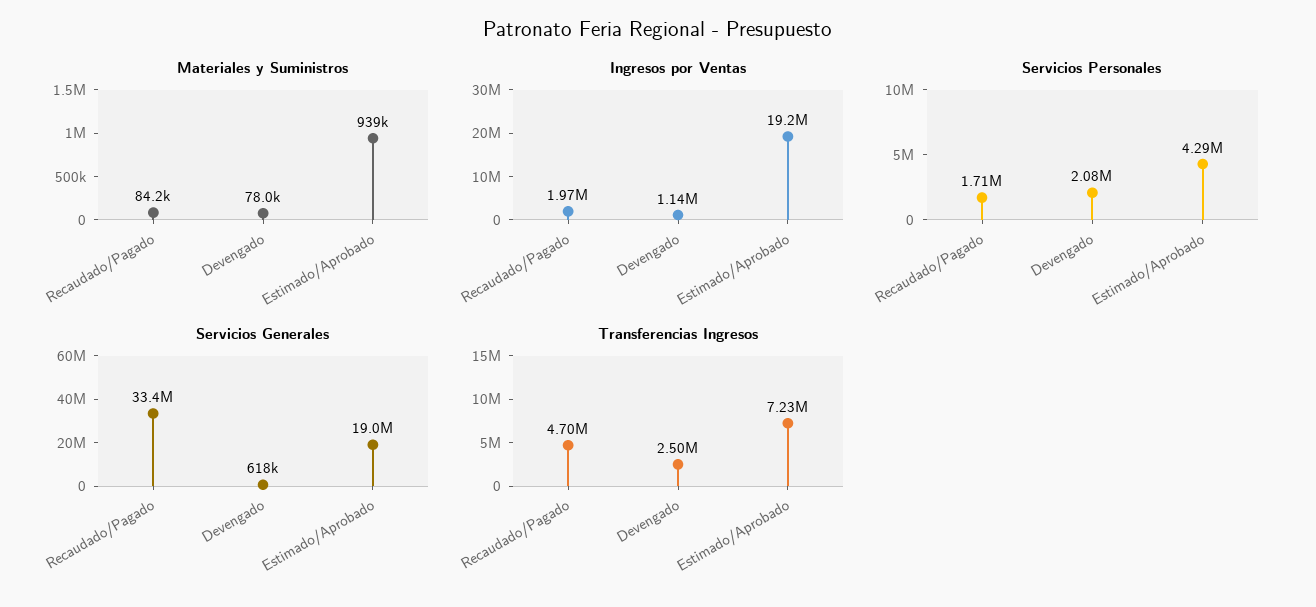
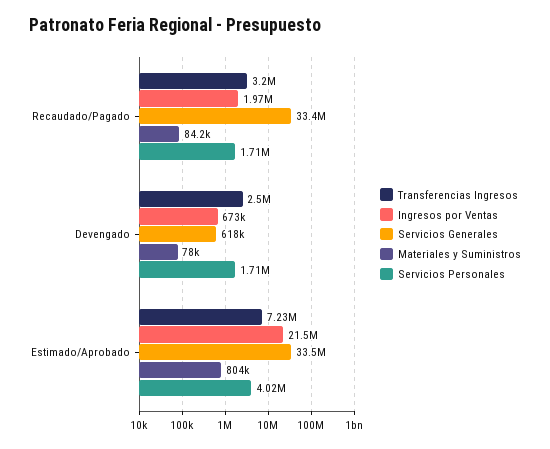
  {
    "Materiales y Suministros": {
      "Recaudado/Pagado": 84200,
      "Devengado": 78000,
-     "Estimado/Aprobado": 939000
+     "Estimado/Aprobado": 804000
    },
    "Ingresos por Ventas": {
      "Recaudado/Pagado": 1970000,
-     "Devengado": 1140000,
+     "Devengado": 673000,
-     "Estimado/Aprobado": 19200000
+     "Estimado/Aprobado": 21500000
    },
    "Servicios Personales": {
      "Recaudado/Pagado": 1710000,
-     "Devengado": 2080000,
+     "Devengado": 1710000,
-     "Estimado/Aprobado": 4290000
+     "Estimado/Aprobado": 4020000
    },
    "Servicios Generales": {
      "Recaudado/Pagado": 33400000,
      "Devengado": 618000,
-     "Estimado/Aprobado": 19000000
+     "Estimado/Aprobado": 33500000
    },
    "Transferencias Ingresos": {
-     "Recaudado/Pagado": 4700000,
+     "Recaudado/Pagado": 3200000,
      "Devengado": 2500000,
      "Estimado/Aprobado": 7230000
    }
  }

